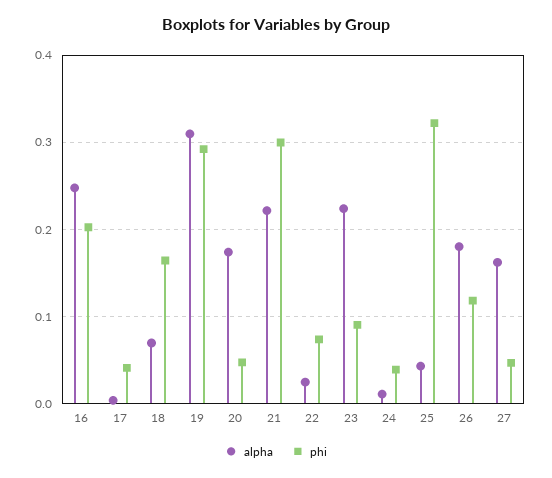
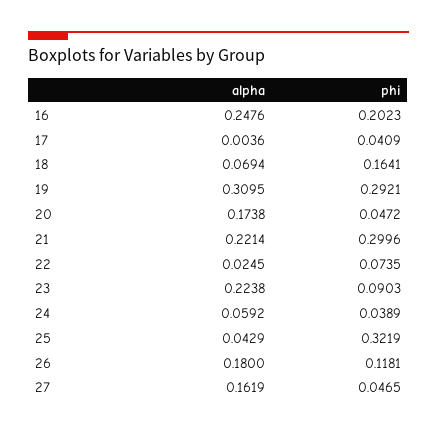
  {
    "alpha": {
      "16": 0.2476,
      "17": 0.0036,
      "18": 0.0694,
      "19": 0.3095,
      "20": 0.1738,
      "21": 0.2214,
      "22": 0.0245,
      "23": 0.2238,
-     "24": 0.01,
+     "24": 0.0592,
      "25": 0.0429,
      "26": 0.18,
      "27": 0.1619
    },
    "phi": {
      "16": 0.2023,
      "17": 0.0409,
      "18": 0.1641,
      "19": 0.2921,
      "20": 0.0472,
      "21": 0.2996,
      "22": 0.0735,
      "23": 0.0903,
      "24": 0.0389,
      "25": 0.3219,
      "26": 0.1181,
      "27": 0.0465
    }
  }

